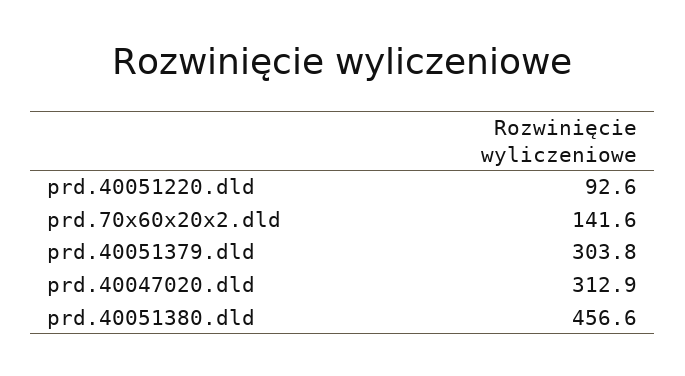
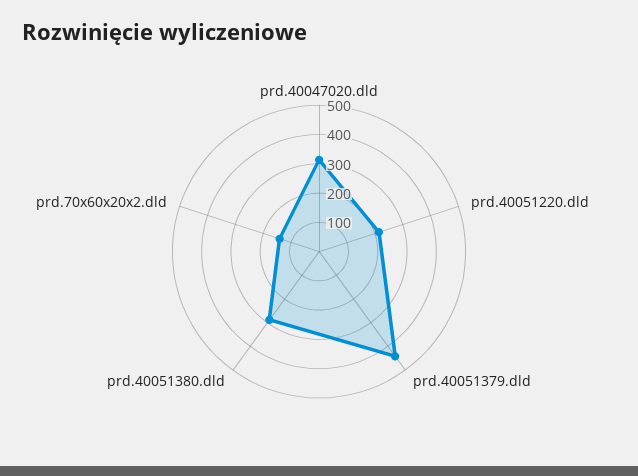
  {
-   "prd.40051220.dld": 92.6,
+   "prd.40051220.dld": 200,
    "prd.70x60x20x2.dld": 141.6,
-   "prd.40051379.dld": 303.8,
+   "prd.40051379.dld": 450,
    "prd.40047020.dld": 312.9,
-   "prd.40051380.dld": 456.6
+   "prd.40051380.dld": 300
  }

